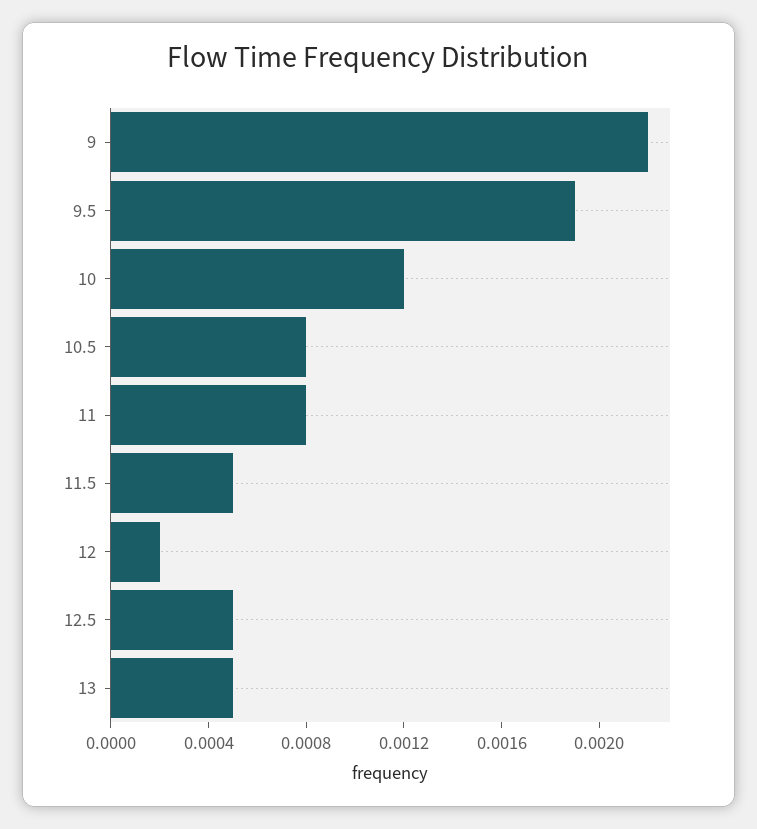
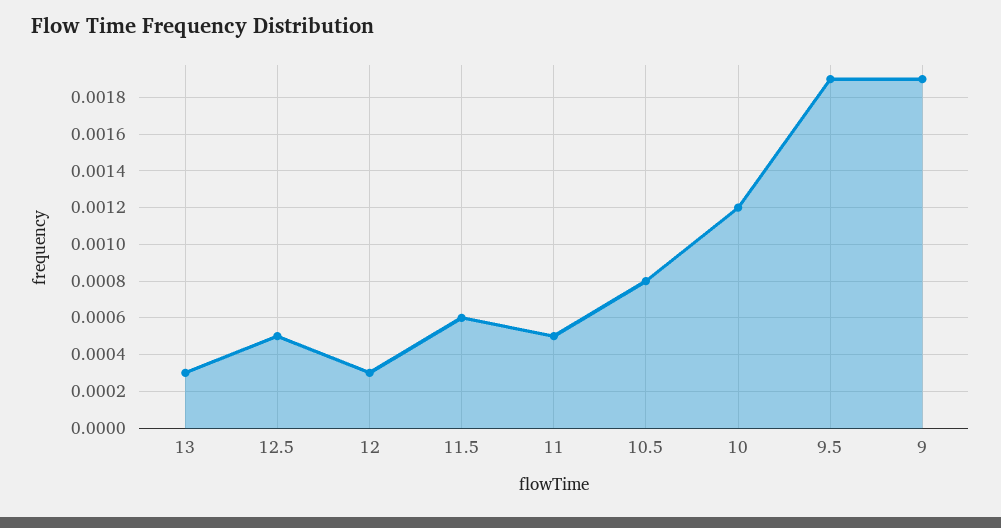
  {
-   "9": 0.0022,
+   "9": 0.0019,
    "9.5": 0.0019,
    "10": 0.0012,
    "10.5": 0.0008,
-   "11": 0.0008,
+   "11": 0.0005,
-   "11.5": 0.0005,
+   "11.5": 0.0006,
-   "12": 0.0002,
+   "12": 0.0003,
    "12.5": 0.0005,
-   "13": 0.0005
+   "13": 0.0003
  }

